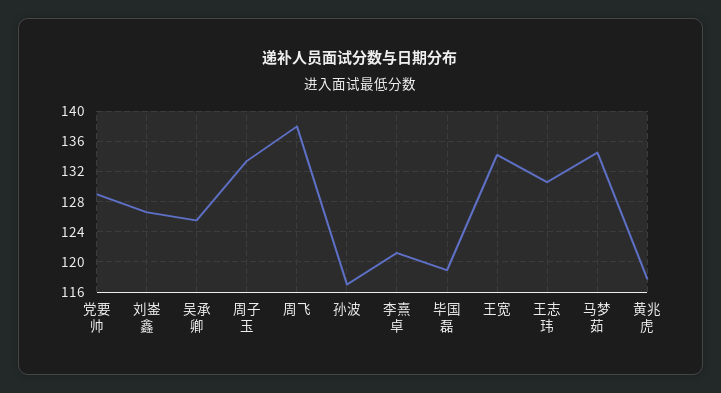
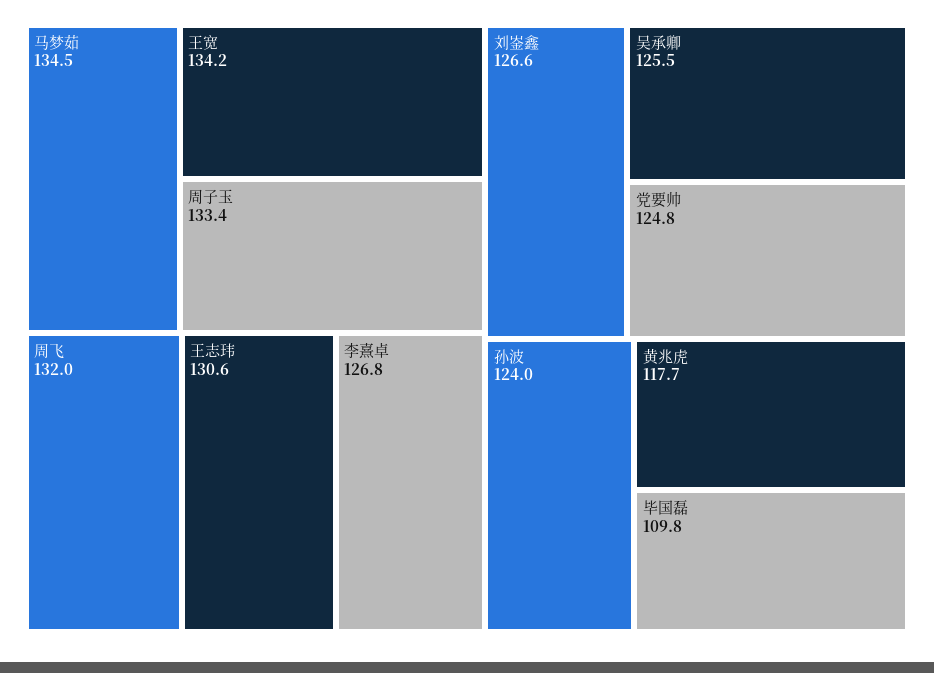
  {
-   "党要帅": 129,
+   "党要帅": 124.8,
    "刘崟鑫": 126.6,
    "吴承卿": 125.5,
    "周子玉": 133.4,
-   "周飞": 138,
+   "周飞": 132,
-   "孙波": 117,
+   "孙波": 124,
-   "李熹卓": 121,
+   "李熹卓": 126.8,
-   "毕国磊": 119,
+   "毕国磊": 109.8,
    "王宽": 134.2,
    "王志玮": 130.6,
    "马梦茹": 134.5,
    "黄兆虎": 117.7
  }

